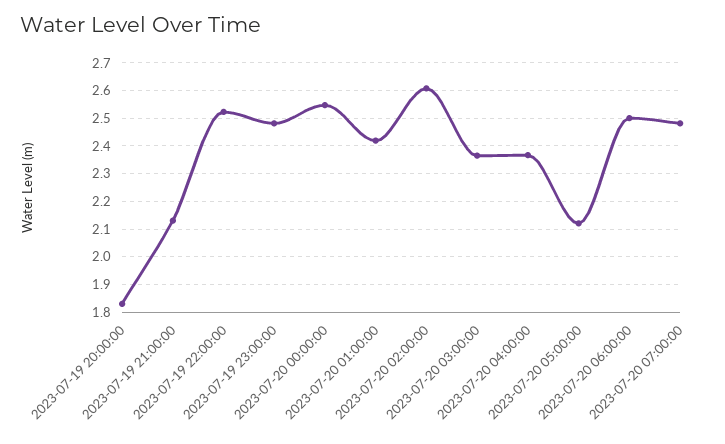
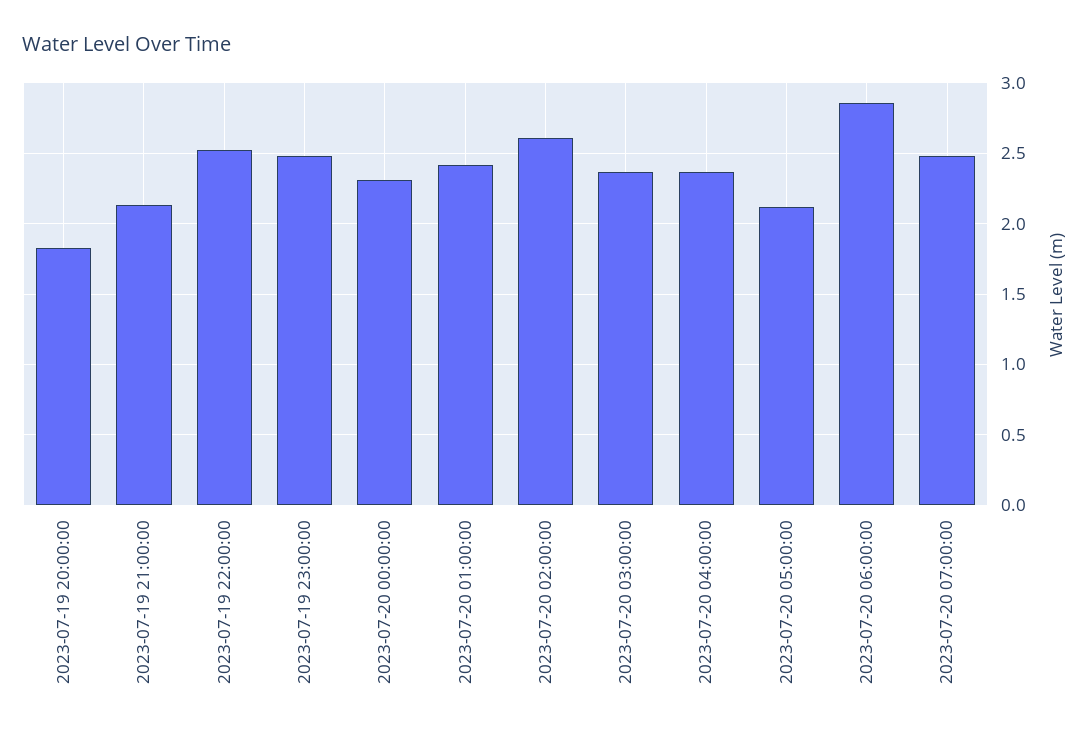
  {
    "2023-07-19 20:00:00": 1.825,
    "2023-07-19 21:00:00": 2.125,
    "2023-07-19 22:00:00": 2.525,
    "2023-07-19 23:00:00": 2.475,
-   "2023-07-20 00:00:00": 2.55,
+   "2023-07-20 00:00:00": 2.3,
    "2023-07-20 01:00:00": 2.425,
    "2023-07-20 02:00:00": 2.6,
    "2023-07-20 03:00:00": 2.375,
    "2023-07-20 04:00:00": 2.375,
    "2023-07-20 05:00:00": 2.125,
-   "2023-07-20 06:00:00": 2.5,
+   "2023-07-20 06:00:00": 2.85,
    "2023-07-20 07:00:00": 2.475
  }

